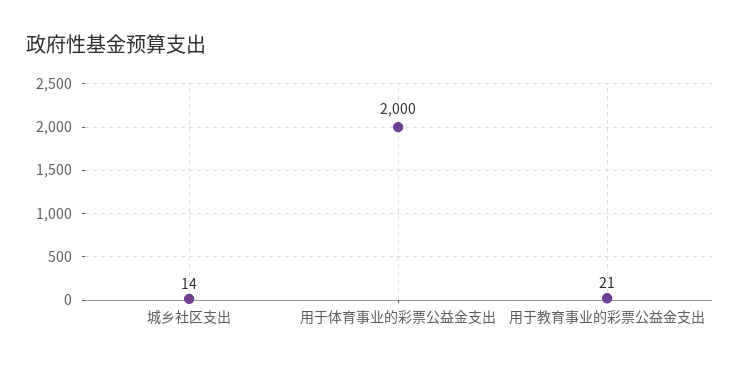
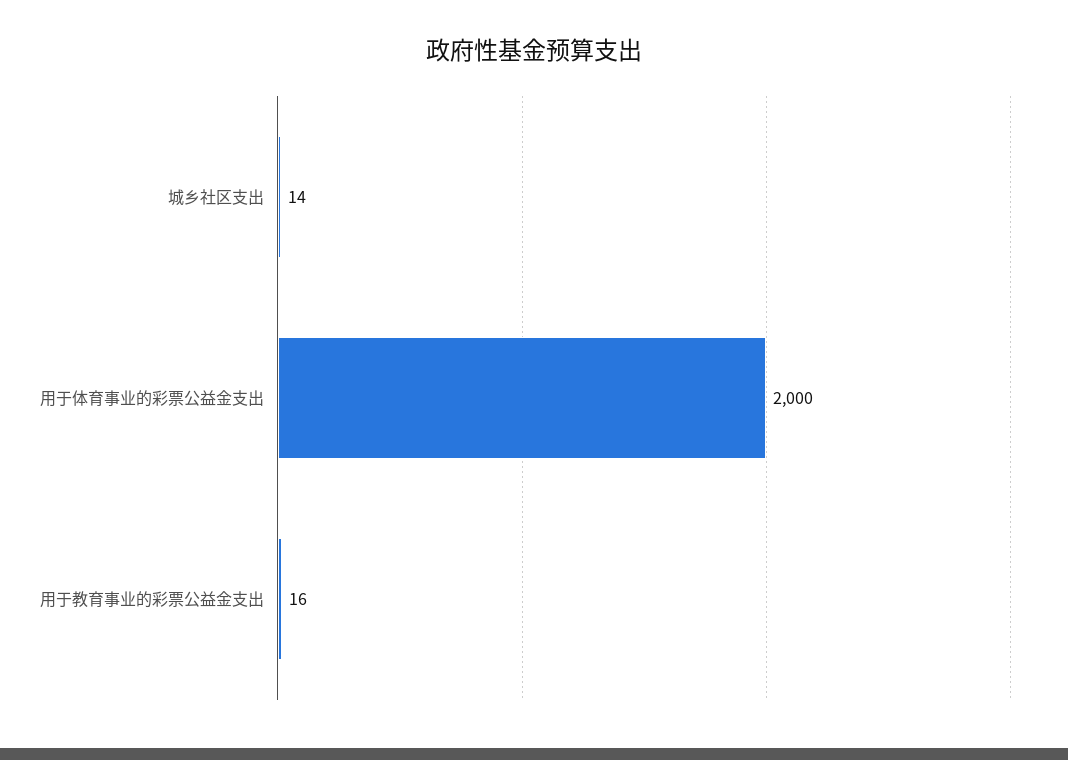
  {
    "城乡社区支出": 14,
    "用于体育事业的彩票公益金支出": 2000,
-   "用于教育事业的彩票公益金支出": 21
+   "用于教育事业的彩票公益金支出": 16
  }

